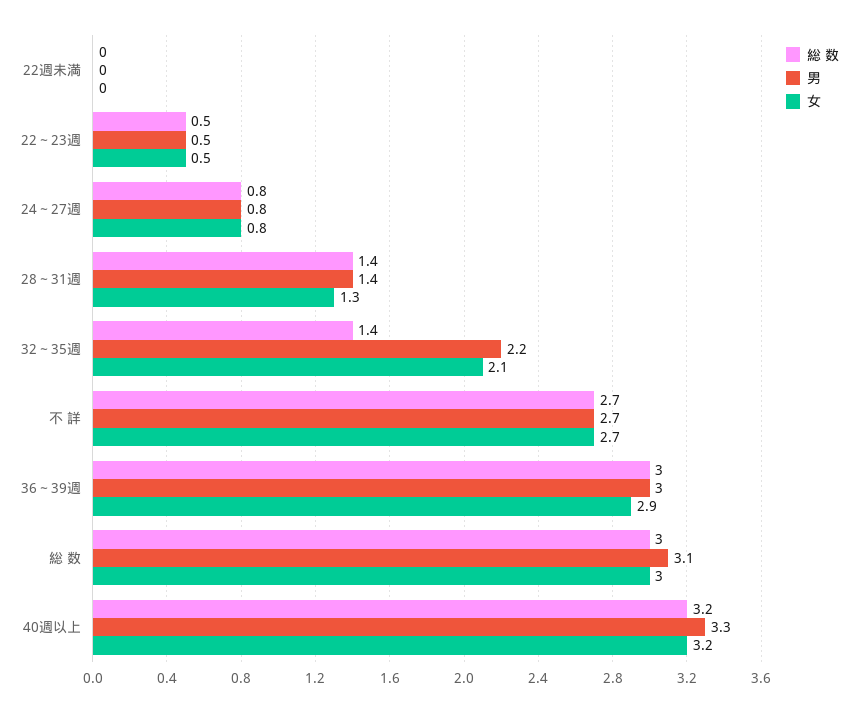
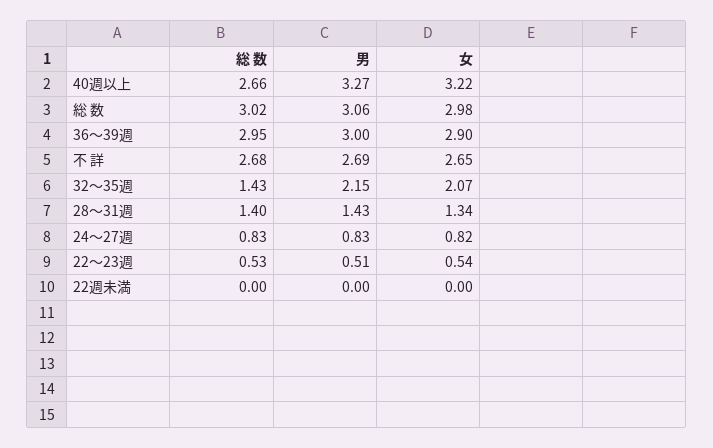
  {
    "総 数": {
      "22週未満": 0,
      "22～23週": 0.53,
      "24～27週": 0.83,
      "28～31週": 1.4,
      "32～35週": 1.43,
      "不 詳": 2.68,
      "36～39週": 2.95,
      "総 数": 3.02,
-     "40週以上": 3.2
+     "40週以上": 2.66
    },
    "男": {
      "22週未満": 0,
      "22～23週": 0.51,
      "24～27週": 0.83,
      "28～31週": 1.43,
      "32～35週": 2.15,
      "不 詳": 2.69,
      "36～39週": 3,
      "総 数": 3.06,
      "40週以上": 3.27
    },
    "女": {
      "22週未満": 0,
      "22～23週": 0.54,
      "24～27週": 0.82,
      "28～31週": 1.34,
      "32～35週": 2.07,
      "不 詳": 2.65,
      "36～39週": 2.9,
      "総 数": 2.98,
      "40週以上": 3.22
    }
  }

